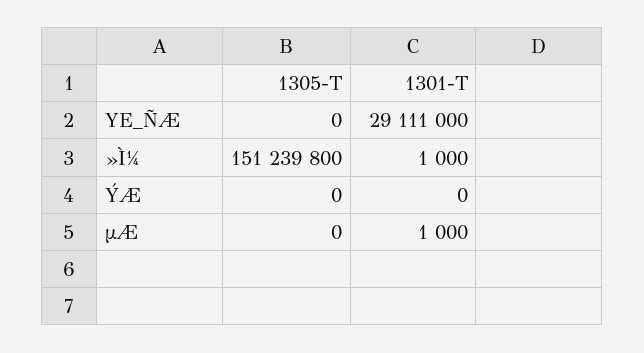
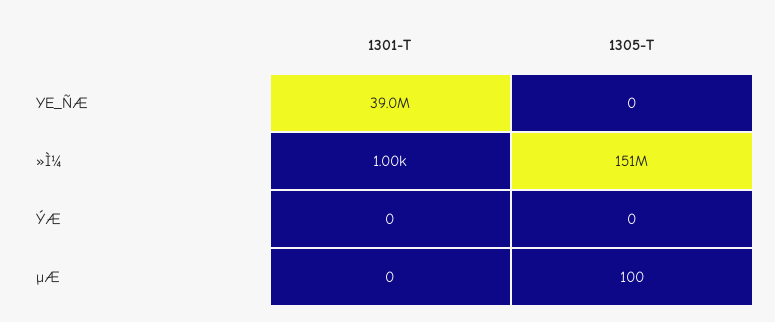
  {
    "1305-T": {
      "YE_ÑÆ": 0,
      "»Ì¼": 151239800,
      "ÝÆ": 0,
-     "µÆ": 0
+     "µÆ": 100
    },
    "1301-T": {
-     "YE_ÑÆ": 29111000,
+     "YE_ÑÆ": 39000000,
      "»Ì¼": 1000,
      "ÝÆ": 0,
-     "µÆ": 1000
+     "µÆ": 0
    }
  }

